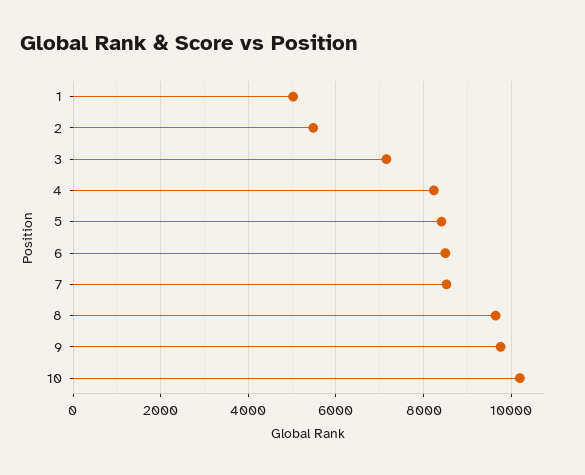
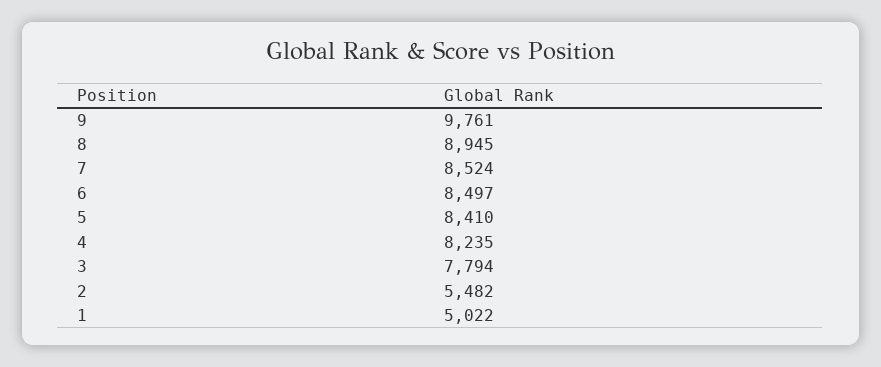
  {
    "1": 5022,
    "2": 5482,
-   "3": 7200,
+   "3": 7794,
    "4": 8235,
    "5": 8410,
    "6": 8497,
    "7": 8524,
-   "8": 9600,
+   "8": 8945,
-   "9": 9761,
+   "9": 9761
-   "10": 10200
  }

